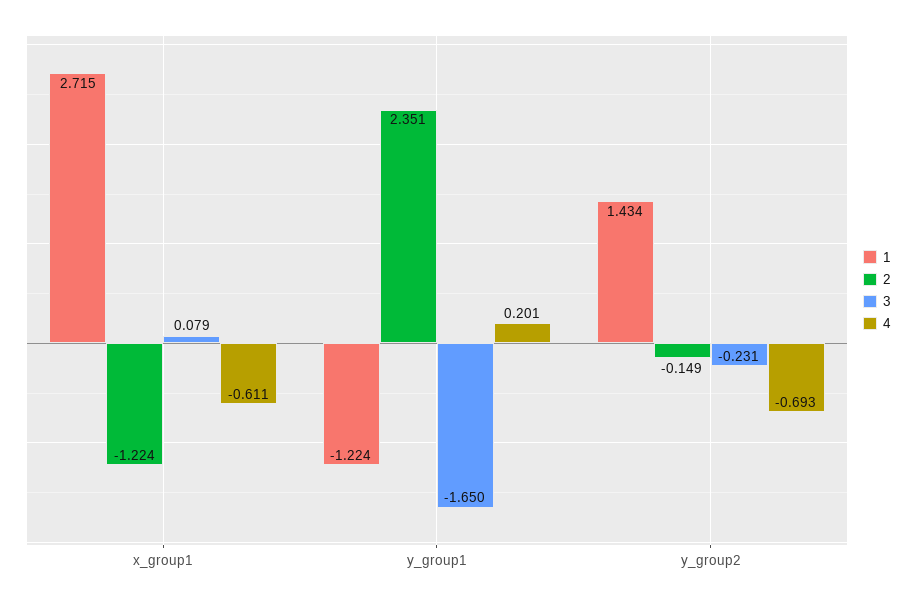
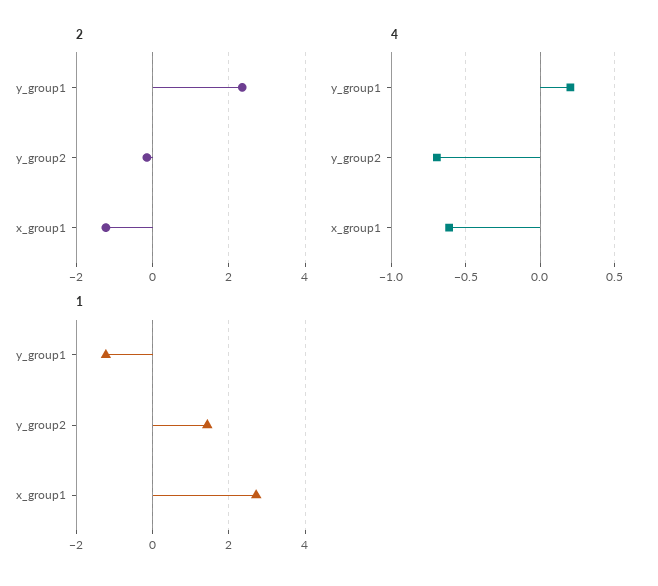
  {
    "1": {
      "x_group1": 2.715,
      "y_group1": -1.224,
      "y_group2": 1.434
    },
    "2": {
      "x_group1": -1.224,
      "y_group1": 2.351,
      "y_group2": -0.149
    },
-   "3": {
-     "x_group1": 0.079,
-     "y_group1": -1.65,
-     "y_group2": -0.231
-   },
    "4": {
      "x_group1": -0.611,
      "y_group1": 0.201,
      "y_group2": -0.693
    }
  }

